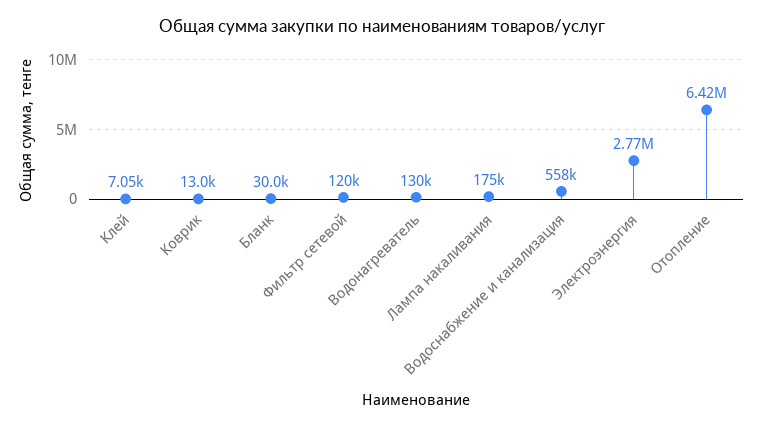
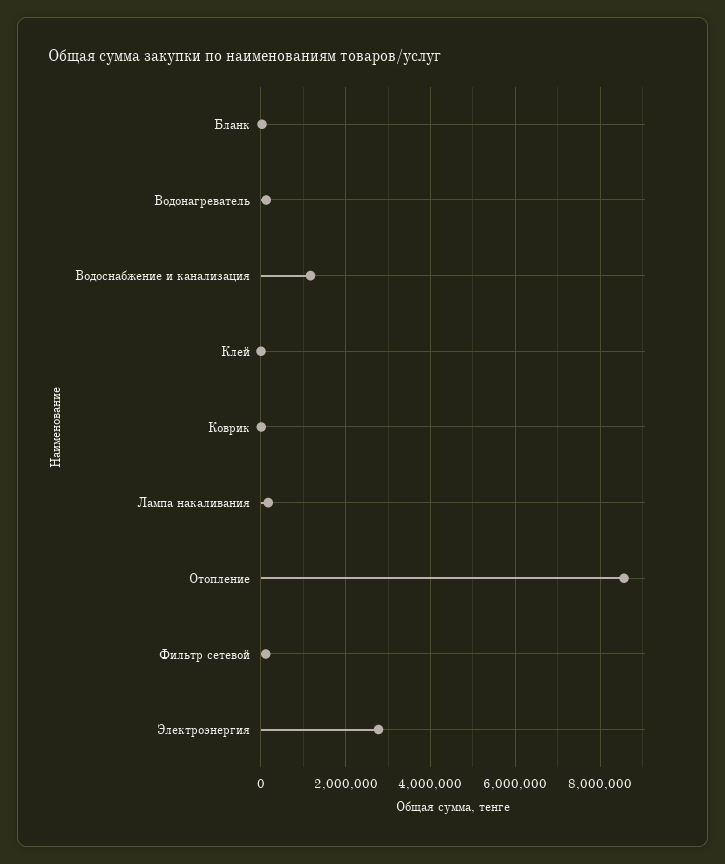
  {
    "Клей": 7050,
    "Коврик": 13000,
    "Бланк": 30000,
    "Фильтр сетевой": 120000,
    "Водонагреватель": 130000,
    "Лампа накаливания": 175000,
-   "Водоснабжение и канализация": 558000,
+   "Водоснабжение и канализация": 1200000,
    "Электроэнергия": 2770000,
-   "Отопление": 6420000
+   "Отопление": 8600000
  }

